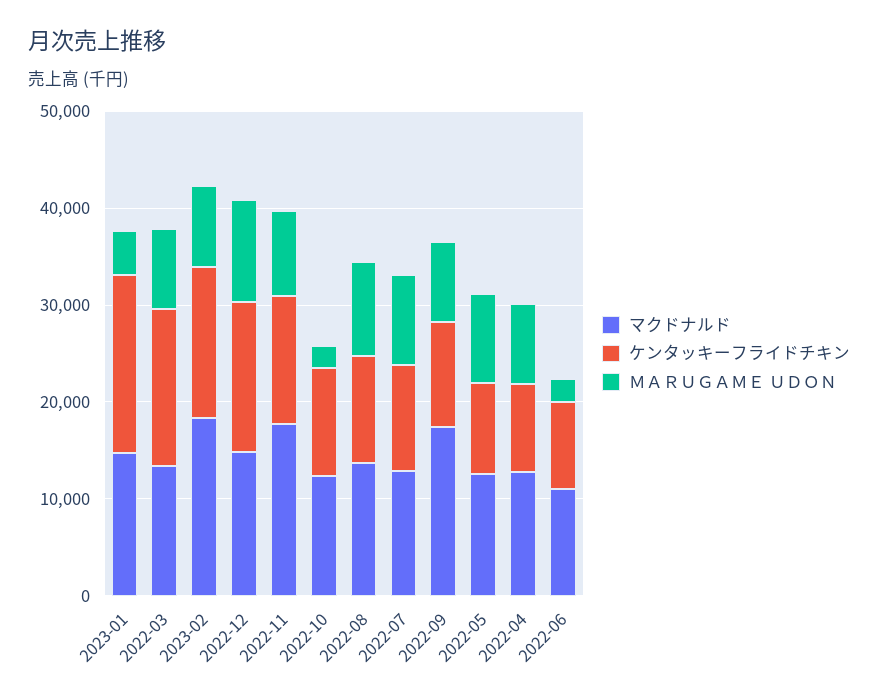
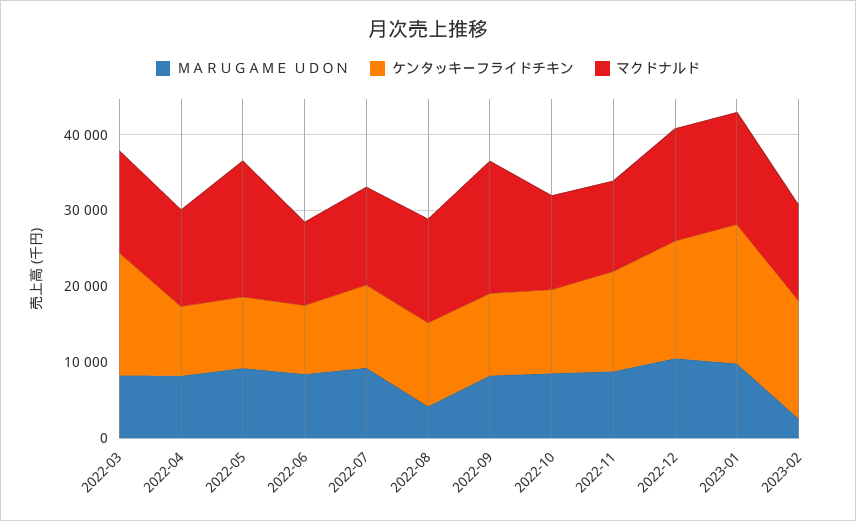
  {
    "マクドナルド": {
      "2023-01": 14000,
      "2022-03": 14000,
-     "2023-02": 18000,
+     "2023-02": 12000,
      "2022-12": 14000,
-     "2022-11": 18000,
+     "2022-11": 12000,
      "2022-10": 12000,
      "2022-08": 14000,
      "2022-07": 12000,
      "2022-09": 18000,
-     "2022-05": 12000,
+     "2022-05": 18000,
      "2022-04": 12000,
      "2022-06": 10000
    },
    "ケンタッキーフライドチキン": {
      "2023-01": 18000,
      "2022-03": 16000,
      "2023-02": 16000,
      "2022-12": 16000,
      "2022-11": 14000,
      "2022-10": 12000,
      "2022-08": 12000,
      "2022-07": 10000,
      "2022-09": 10000,
      "2022-05": 10000,
      "2022-04": 10000,
      "2022-06": 10000
    },
    "ＭＡＲＵＧＡＭＥ ＵＤＯＮ": {
-     "2023-01": 4000,
+     "2023-01": 10000,
      "2022-03": 8000,
-     "2023-02": 8000,
+     "2023-02": 2000,
      "2022-12": 10000,
      "2022-11": 8000,
-     "2022-10": 2000,
+     "2022-10": 8000,
-     "2022-08": 10000,
+     "2022-08": 4000,
      "2022-07": 10000,
      "2022-09": 8000,
      "2022-05": 10000,
      "2022-04": 8000,
-     "2022-06": 2000
+     "2022-06": 8000
    }
  }

